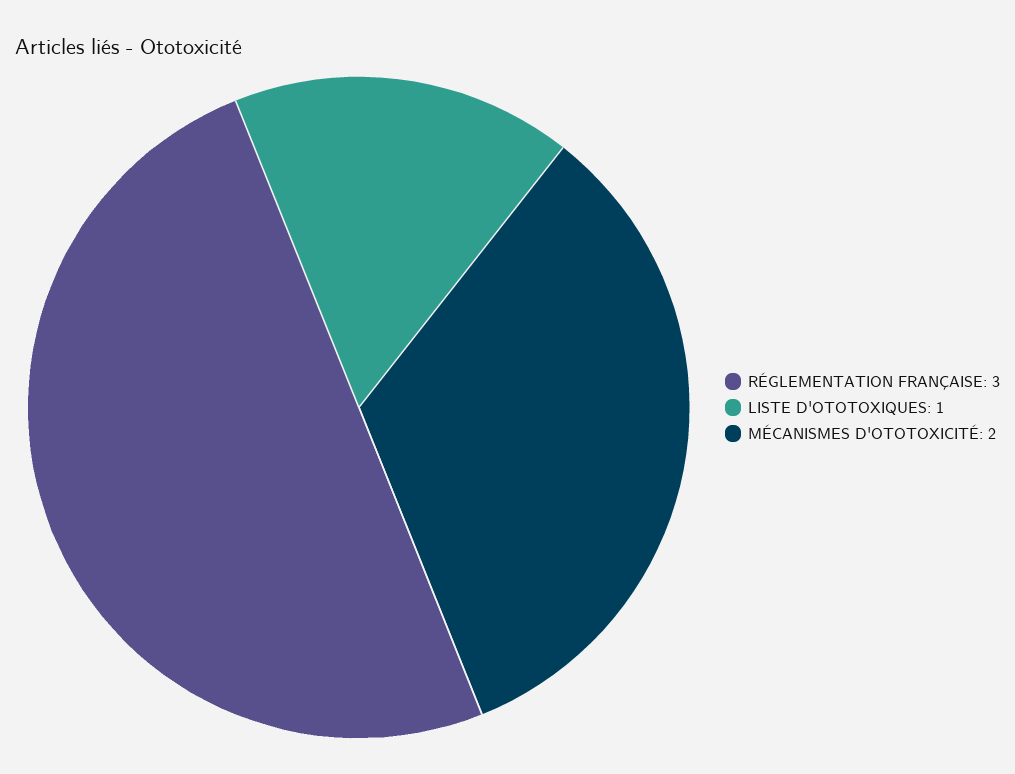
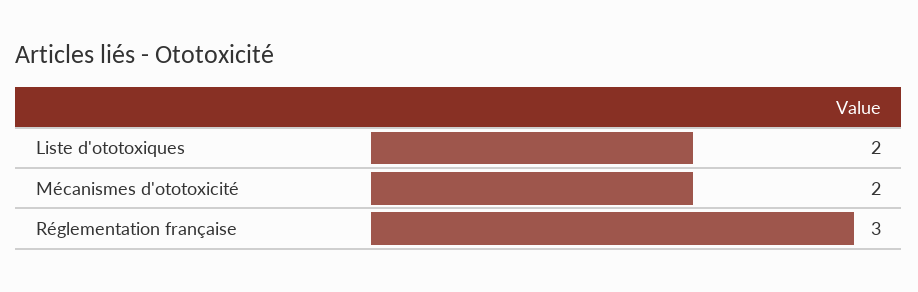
  {
    "RÉGLEMENTATION FRANÇAISE": 3,
-   "LISTE D'OTOTOXIQUES": 1,
+   "LISTE D'OTOTOXIQUES": 2,
    "MÉCANISMES D'OTOTOXICITÉ": 2
  }

